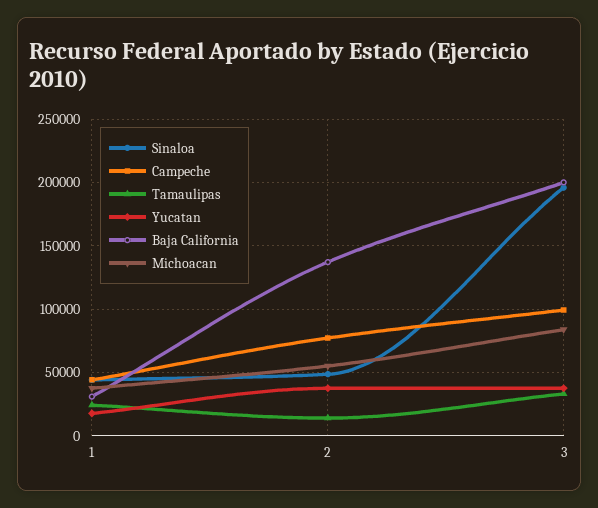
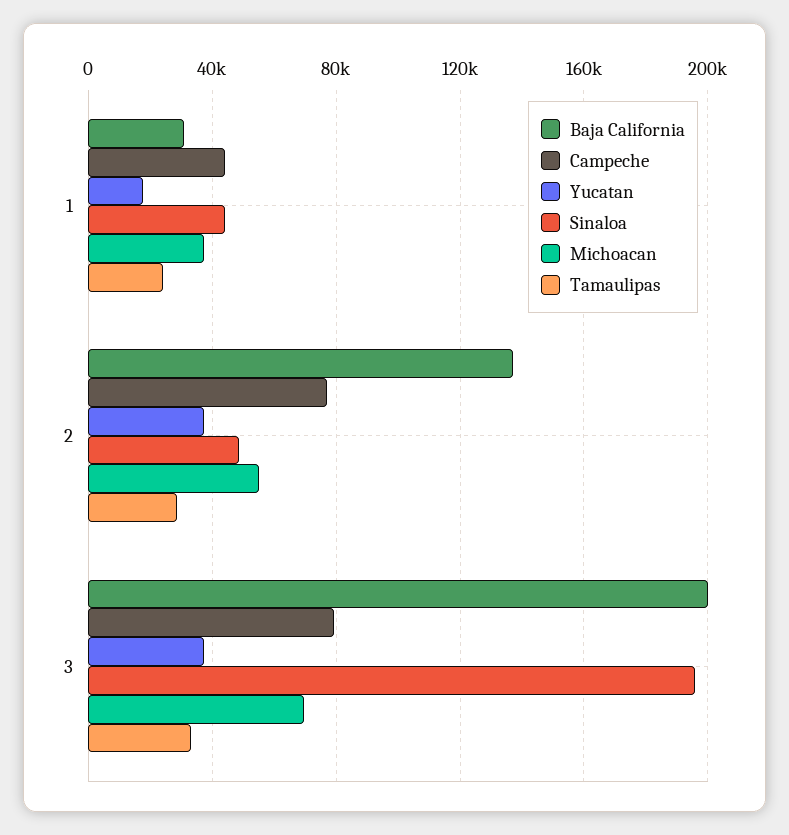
  {
    "Sinaloa": {
      "1": 45000,
      "2": 50000,
      "3": 195000
    },
    "Campeche": {
      "1": 45000,
      "2": 75000,
-     "3": 100000
+     "3": 80000
    },
    "Tamaulipas": {
      "1": 25000,
-     "2": 15000,
+     "2": 30000,
      "3": 35000
    },
    "Yucatan": {
      "1": 20000,
      "2": 40000,
      "3": 40000
    },
    "Baja California": {
      "1": 30000,
      "2": 135000,
      "3": 200000
    },
    "Michoacan": {
      "1": 40000,
      "2": 55000,
-     "3": 85000
+     "3": 70000
    }
  }

